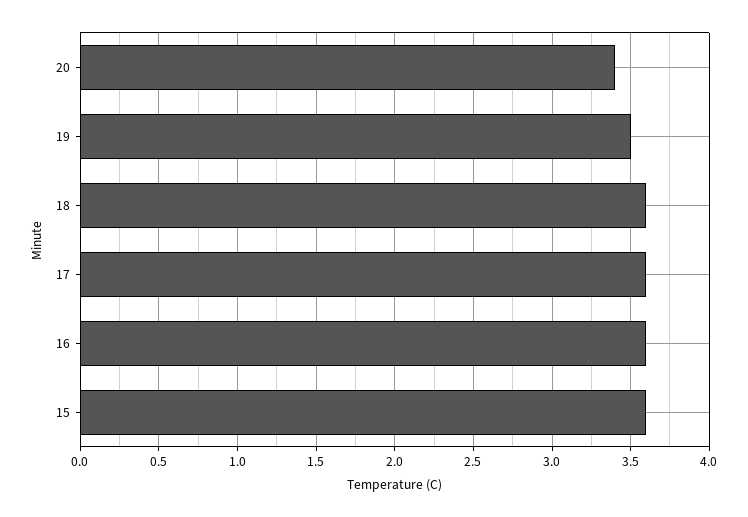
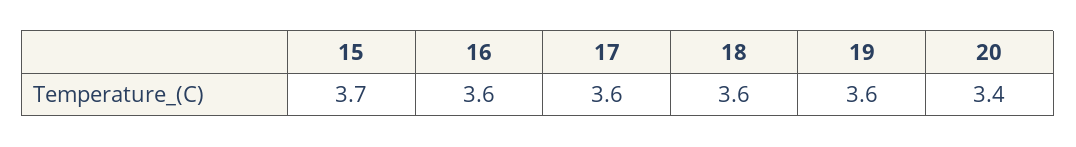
  {
    "20": 3.4,
-   "19": 3.5,
+   "19": 3.6,
    "18": 3.6,
    "17": 3.6,
    "16": 3.6,
-   "15": 3.6
+   "15": 3.7
  }

